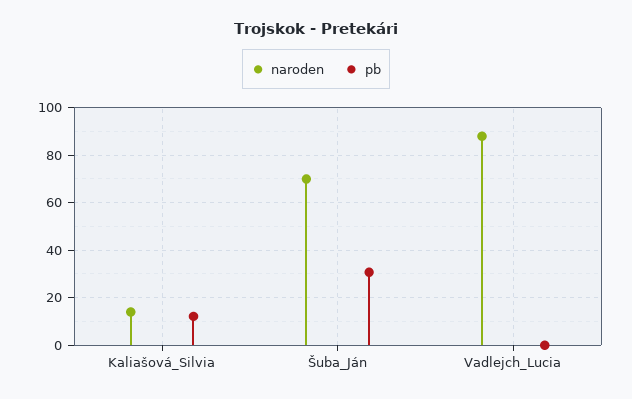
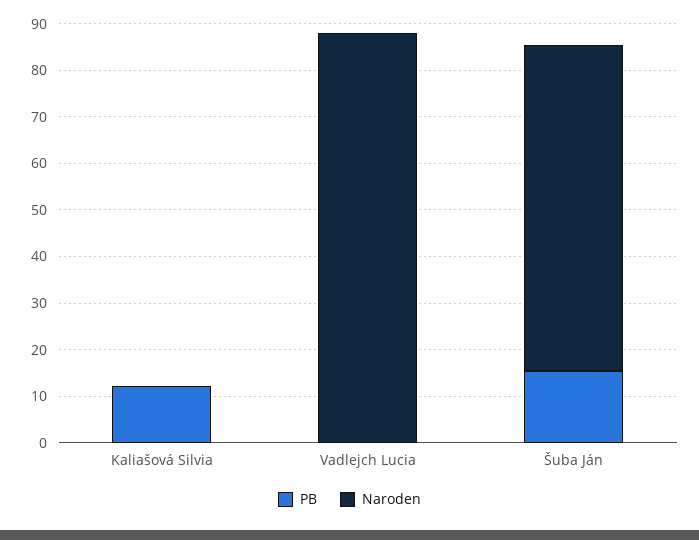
  {
    "naroden": {
-     "Kaliašová_Silvia": 15,
+     "Kaliašová_Silvia": 0,
      "Šuba_Ján": 70,
      "Vadlejch_Lucia": 88
    },
    "pb": {
      "Kaliašová_Silvia": 12,
-     "Šuba_Ján": 30,
+     "Šuba_Ján": 16,
      "Vadlejch_Lucia": 0
    }
  }

